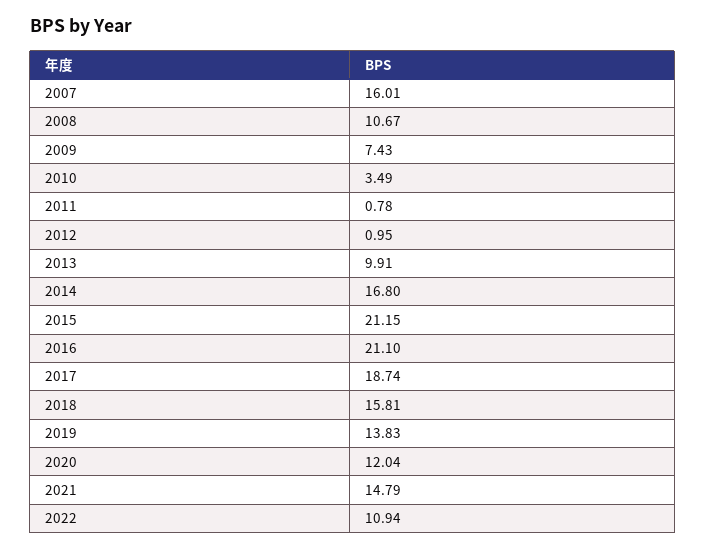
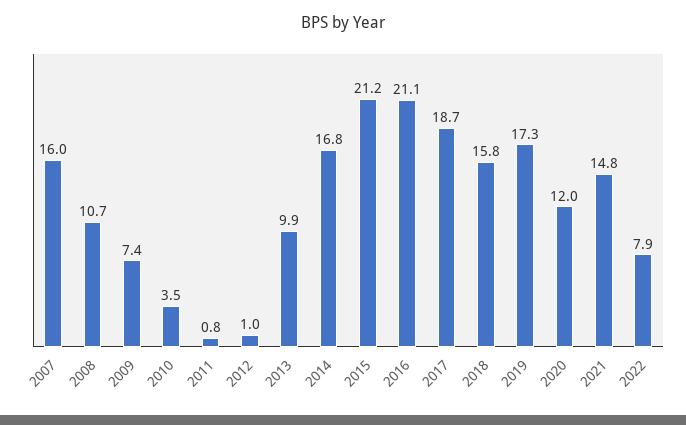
  {
    "2007": 16.01,
    "2008": 10.67,
    "2009": 7.43,
    "2010": 3.49,
    "2011": 0.78,
    "2012": 0.95,
    "2013": 9.91,
    "2014": 16.8,
    "2015": 21.15,
    "2016": 21.1,
    "2017": 18.74,
    "2018": 15.81,
-   "2019": 13.83,
+   "2019": 17.3,
    "2020": 12.04,
    "2021": 14.79,
-   "2022": 10.94
+   "2022": 7.9
  }

